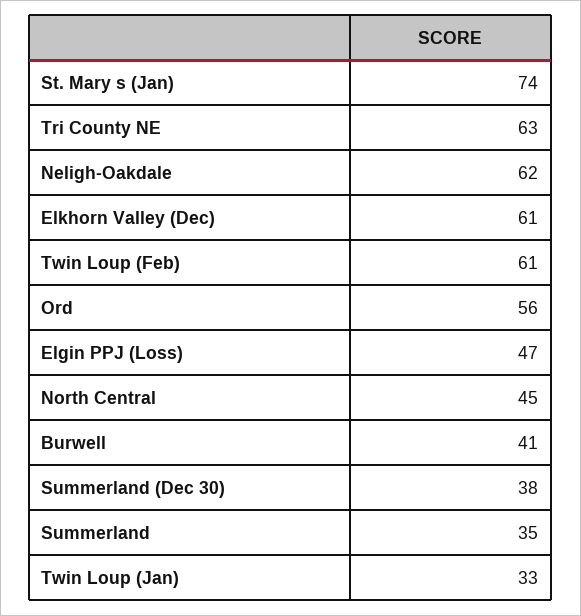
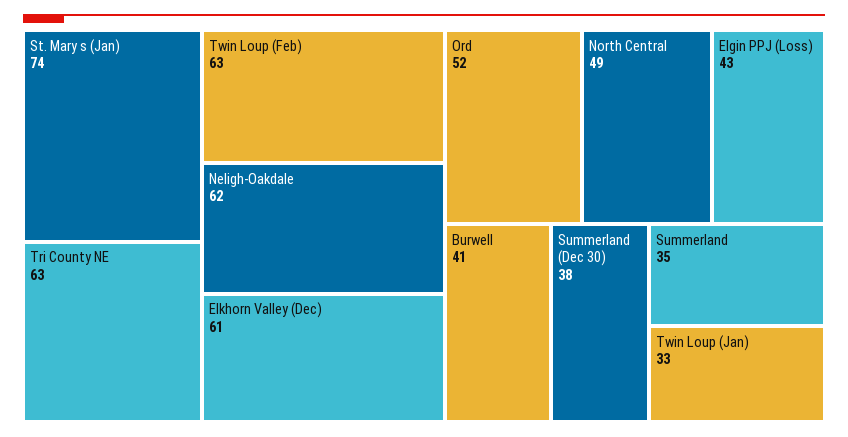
  {
    "St. Mary s (Jan)": 74,
    "Tri County NE": 63,
    "Neligh-Oakdale": 62,
    "Elkhorn Valley (Dec)": 61,
-   "Twin Loup (Feb)": 61,
+   "Twin Loup (Feb)": 63,
-   "Ord": 56,
+   "Ord": 52,
-   "Elgin PPJ (Loss)": 47,
+   "Elgin PPJ (Loss)": 43,
-   "North Central": 45,
+   "North Central": 49,
    "Burwell": 41,
    "Summerland (Dec 30)": 38,
    "Summerland": 35,
    "Twin Loup (Jan)": 33
  }

